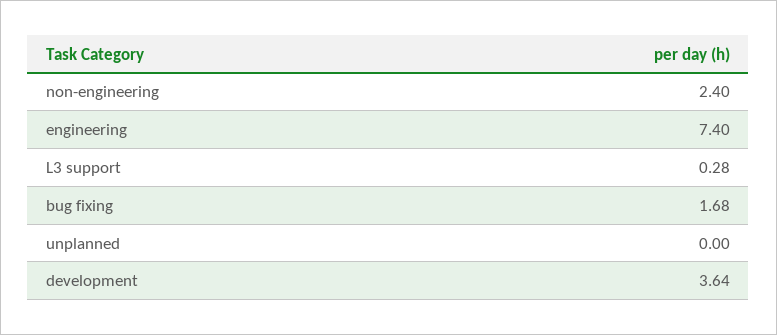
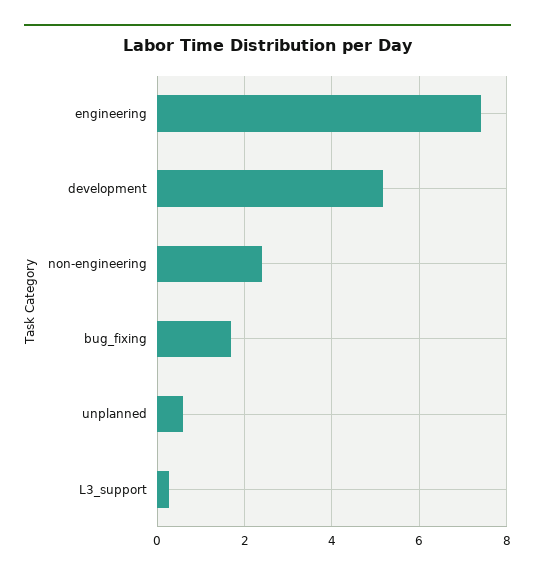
  {
    "non-engineering": 2.4,
    "engineering": 7.4,
    "L3 support": 0.28,
    "bug fixing": 1.68,
-   "unplanned": 0,
+   "unplanned": 0.6,
-   "development": 3.64
+   "development": 5.2
  }

